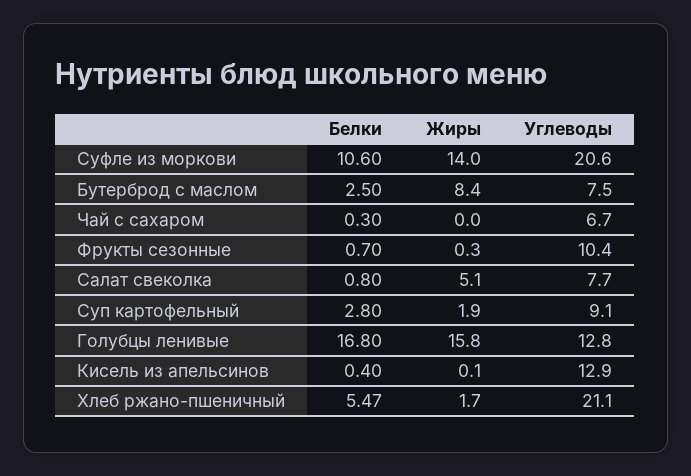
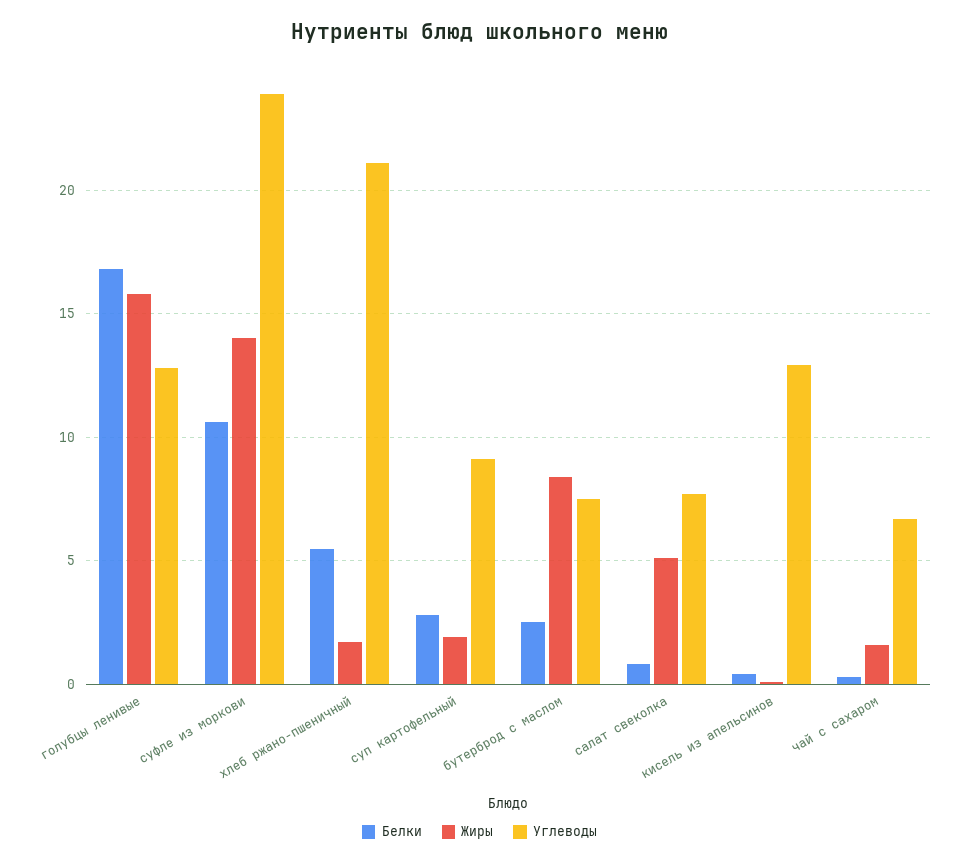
  {
    "Белки": {
      "Суфле из моркови": 10.6,
      "Бутерброд с маслом": 2.5,
      "Чай с сахаром": 0.3,
-     "Фрукты сезонные": 0.7,
      "Салат свеколка": 0.8,
      "Суп картофельный": 2.8,
      "Голубцы ленивые": 16.8,
      "Кисель из апельсинов": 0.4,
      "Хлеб ржано-пшеничный": 5.47
    },
    "Жиры": {
      "Суфле из моркови": 14,
      "Бутерброд с маслом": 8.4,
-     "Чай с сахаром": 0,
+     "Чай с сахаром": 1.5,
-     "Фрукты сезонные": 0.3,
      "Салат свеколка": 5.1,
      "Суп картофельный": 1.9,
      "Голубцы ленивые": 15.8,
      "Кисель из апельсинов": 0.1,
      "Хлеб ржано-пшеничный": 1.7
    },
    "Углеводы": {
-     "Суфле из моркови": 20.6,
+     "Суфле из моркови": 24,
      "Бутерброд с маслом": 7.5,
      "Чай с сахаром": 6.7,
-     "Фрукты сезонные": 10.4,
      "Салат свеколка": 7.7,
      "Суп картофельный": 9.1,
      "Голубцы ленивые": 12.8,
      "Кисель из апельсинов": 12.9,
      "Хлеб ржано-пшеничный": 21.1
    }
  }

